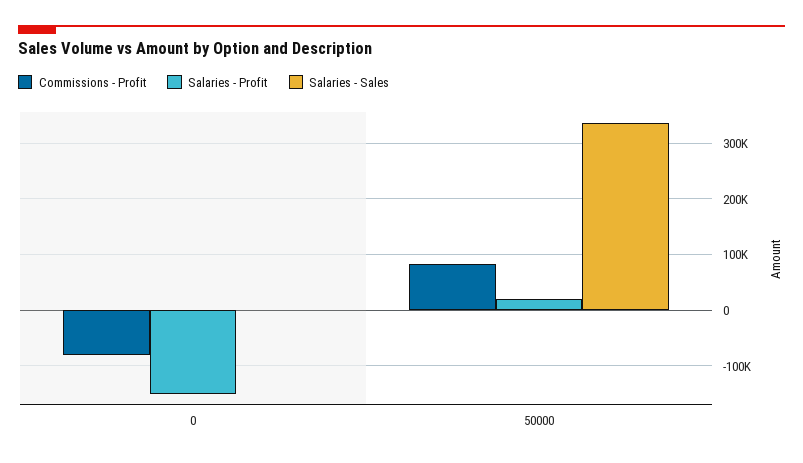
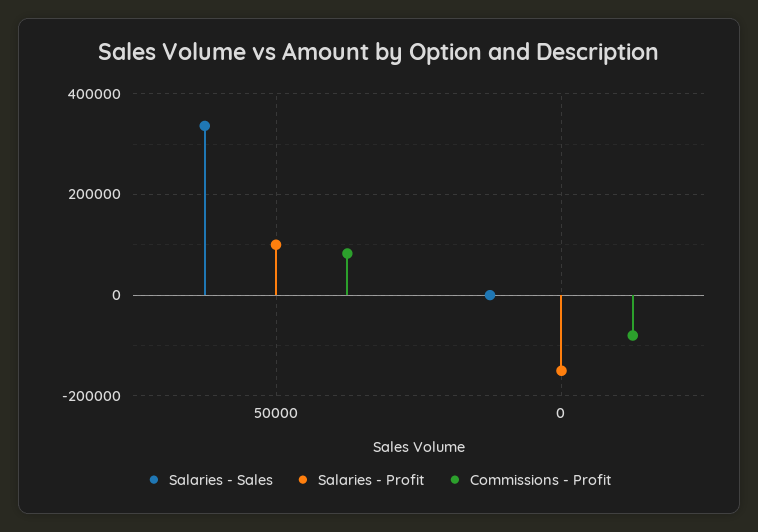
  {
    "Commissions - Profit": {
      "0": -80000,
      "50000": 80000
    },
    "Salaries - Profit": {
      "0": -160000,
-     "50000": 20000
+     "50000": 100000
    },
    "Salaries - Sales": {
      "0": 0,
      "50000": 340000
    }
  }

